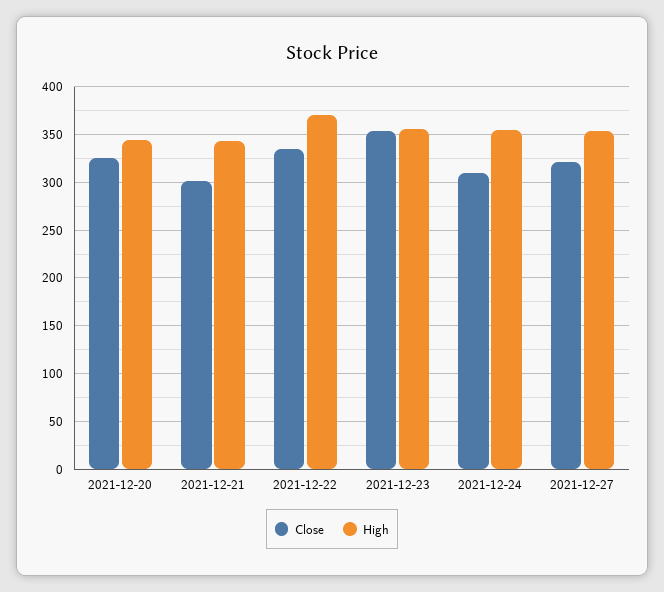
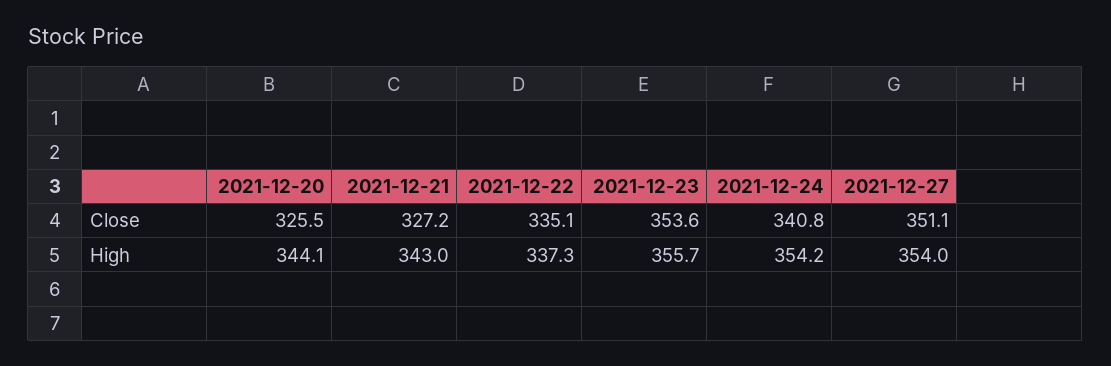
  {
    "Close": {
      "2021-12-20": 325.5,
-     "2021-12-21": 300,
+     "2021-12-21": 327.2,
      "2021-12-22": 335.1,
      "2021-12-23": 353.6,
-     "2021-12-24": 310,
+     "2021-12-24": 340.8,
-     "2021-12-27": 320
+     "2021-12-27": 351.1
    },
    "High": {
      "2021-12-20": 344.1,
      "2021-12-21": 343,
-     "2021-12-22": 370,
+     "2021-12-22": 337.3,
      "2021-12-23": 355.7,
      "2021-12-24": 354.2,
      "2021-12-27": 354
    }
  }

